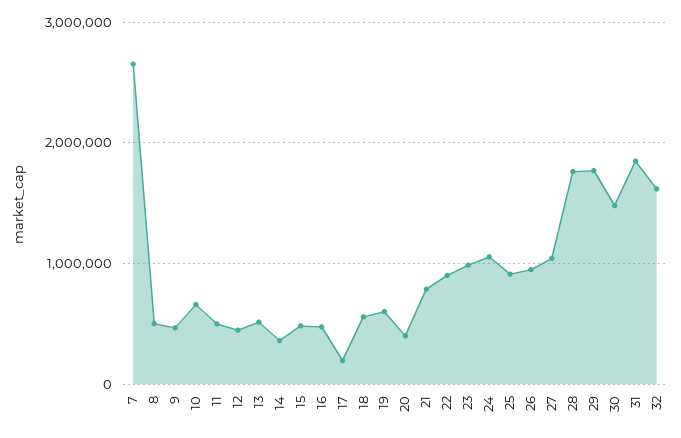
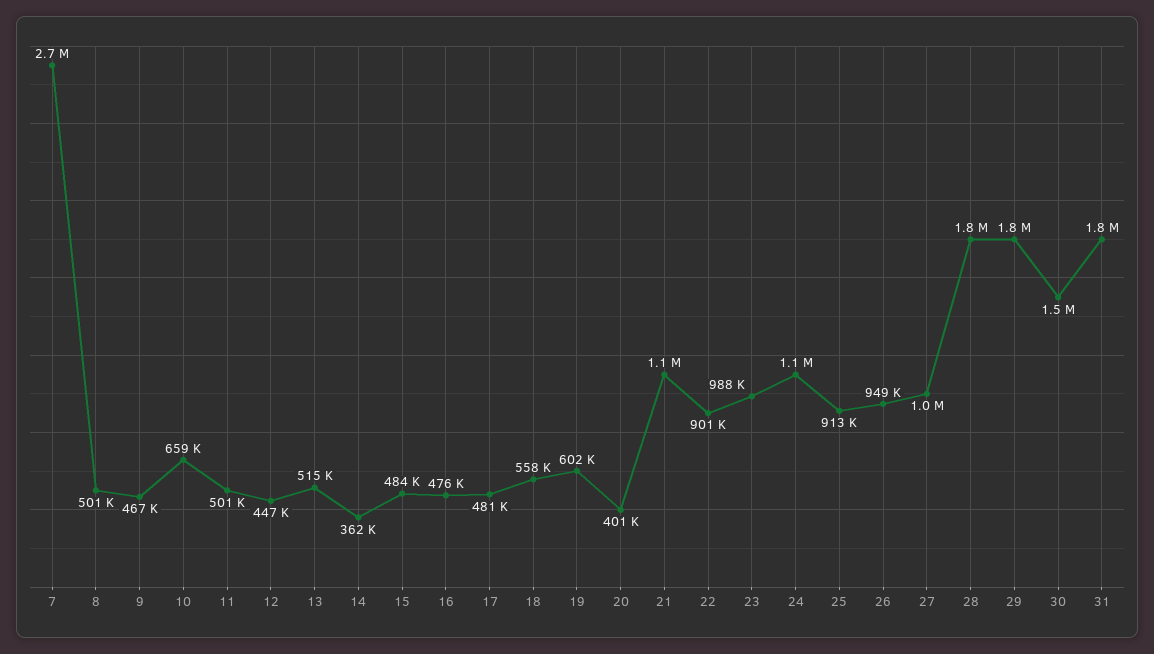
  {
    "7": 2700000,
    "8": 501000,
    "9": 467000,
    "10": 659000,
    "11": 501000,
    "12": 447000,
    "13": 515000,
    "14": 362000,
    "15": 484000,
    "16": 476000,
-   "17": 200000,
+   "17": 481000,
    "18": 558000,
    "19": 602000,
    "20": 401000,
-   "21": 800000,
+   "21": 1100000,
    "22": 901000,
    "23": 988000,
    "24": 1100000,
    "25": 913000,
    "26": 949000,
    "27": 1000000,
    "28": 1800000,
    "29": 1800000,
    "30": 1500000,
-   "31": 1800000,
+   "31": 1800000
-   "32": 1600000
  }

